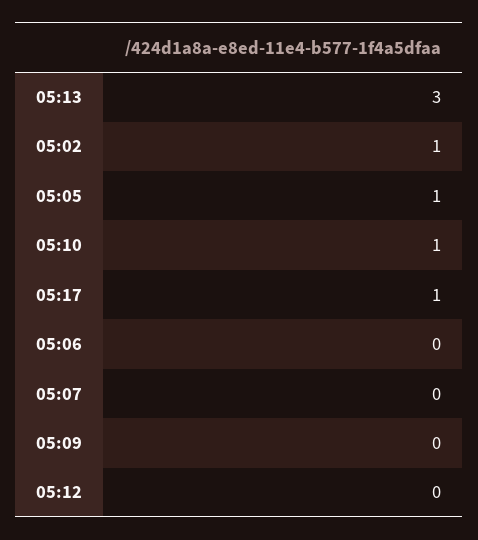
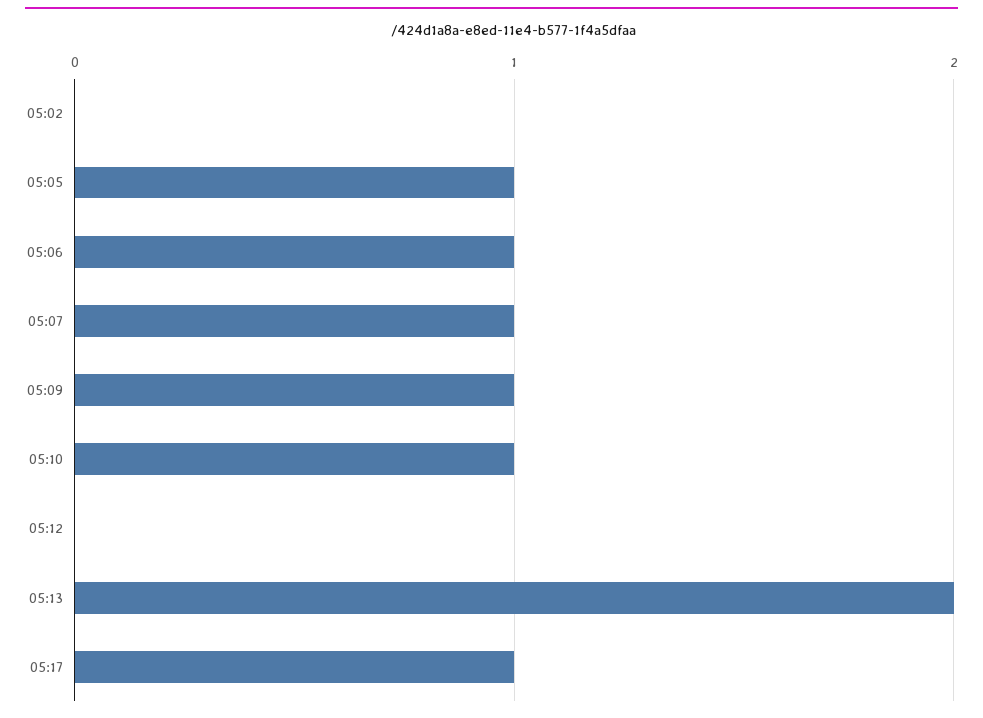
  {
-   "05:13": 3,
+   "05:13": 2,
-   "05:02": 1,
+   "05:02": 0,
    "05:05": 1,
    "05:10": 1,
    "05:17": 1,
-   "05:06": 0,
+   "05:06": 1,
-   "05:07": 0,
+   "05:07": 1,
-   "05:09": 0,
+   "05:09": 1,
    "05:12": 0
  }

